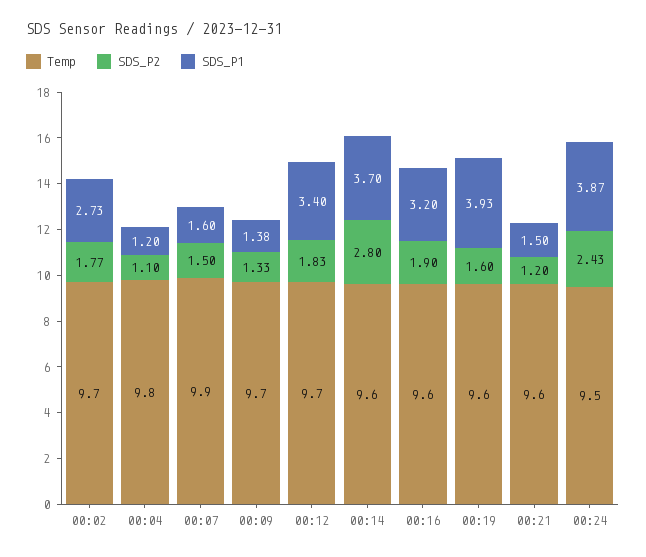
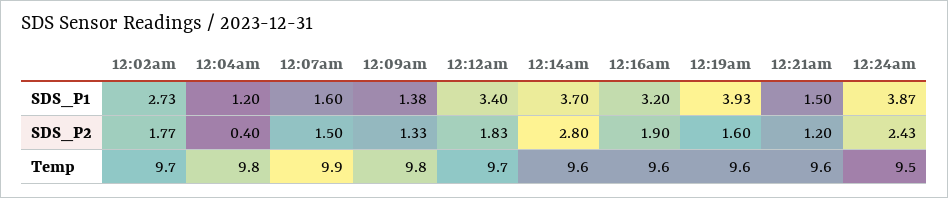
  {
    "Temp": {
      "00:02": 9.7,
      "00:04": 9.8,
      "00:07": 9.9,
-     "00:09": 9.7,
+     "00:09": 9.8,
      "00:12": 9.7,
      "00:14": 9.6,
      "00:16": 9.6,
      "00:19": 9.6,
      "00:21": 9.6,
      "00:24": 9.5
    },
    "SDS_P2": {
      "00:02": 1.77,
-     "00:04": 1.1,
+     "00:04": 0.4,
      "00:07": 1.5,
      "00:09": 1.33,
      "00:12": 1.83,
      "00:14": 2.8,
      "00:16": 1.9,
      "00:19": 1.6,
      "00:21": 1.2,
      "00:24": 2.43
    },
    "SDS_P1": {
      "00:02": 2.73,
      "00:04": 1.2,
      "00:07": 1.6,
      "00:09": 1.38,
      "00:12": 3.4,
      "00:14": 3.7,
      "00:16": 3.2,
      "00:19": 3.93,
      "00:21": 1.5,
      "00:24": 3.87
    }
  }

